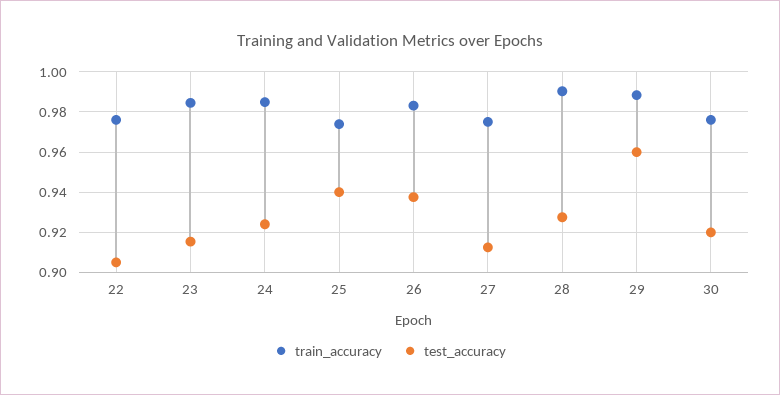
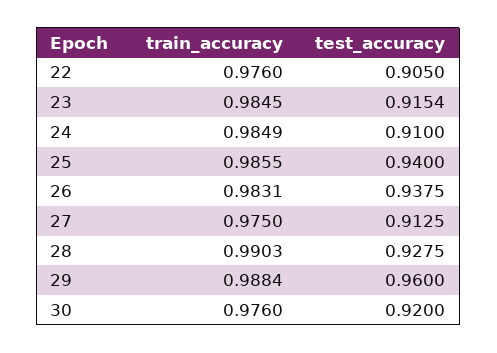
  {
    "train_accuracy": {
      "22": 0.976,
      "23": 0.9845,
      "24": 0.9849,
-     "25": 0.975,
+     "25": 0.9855,
      "26": 0.9831,
      "27": 0.975,
      "28": 0.9903,
      "29": 0.9884,
      "30": 0.976
    },
    "test_accuracy": {
      "22": 0.905,
      "23": 0.9154,
-     "24": 0.925,
+     "24": 0.91,
      "25": 0.94,
      "26": 0.9375,
      "27": 0.9125,
      "28": 0.9275,
      "29": 0.96,
      "30": 0.92
    }
  }

